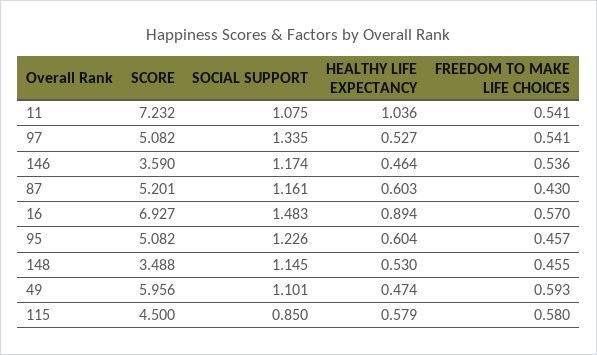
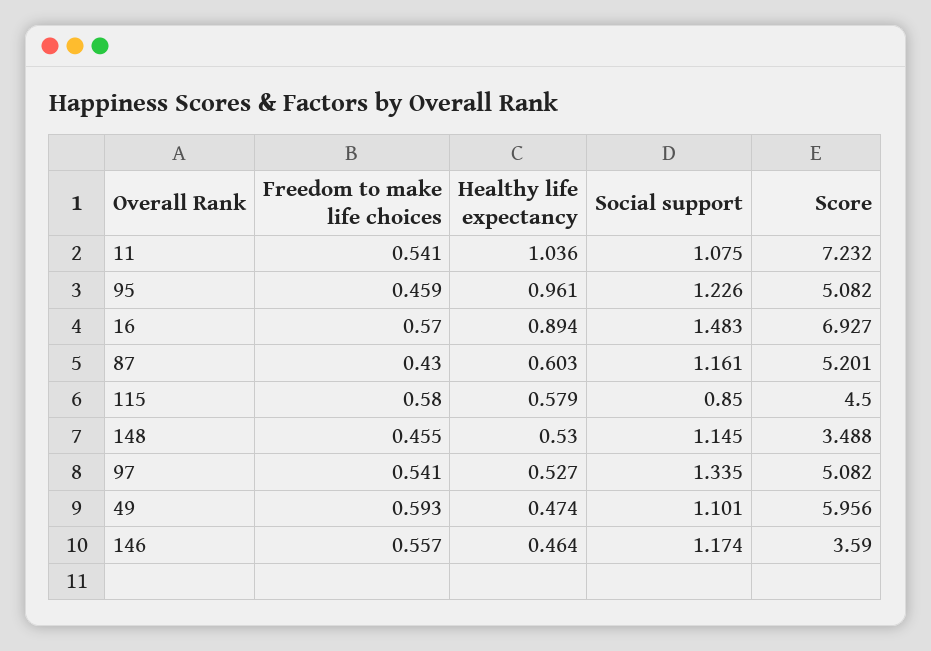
  {
    "SCORE": {
      "11": 7.232,
      "97": 5.082,
      "146": 3.59,
      "87": 5.201,
      "16": 6.927,
      "95": 5.082,
      "148": 3.488,
      "49": 5.956,
      "115": 4.5
    },
    "SOCIAL SUPPORT": {
      "11": 1.075,
      "97": 1.335,
      "146": 1.174,
      "87": 1.161,
      "16": 1.483,
      "95": 1.226,
      "148": 1.145,
      "49": 1.101,
      "115": 0.85
    },
    "HEALTHY LIFE EXPECTANCY": {
      "11": 1.036,
      "97": 0.527,
      "146": 0.464,
      "87": 0.603,
      "16": 0.894,
-     "95": 0.604,
+     "95": 0.961,
      "148": 0.53,
      "49": 0.474,
      "115": 0.579
    },
    "FREEDOM TO MAKE LIFE CHOICES": {
      "11": 0.541,
      "97": 0.541,
-     "146": 0.536,
+     "146": 0.557,
      "87": 0.43,
      "16": 0.57,
-     "95": 0.457,
+     "95": 0.459,
      "148": 0.455,
      "49": 0.593,
      "115": 0.58
    }
  }

